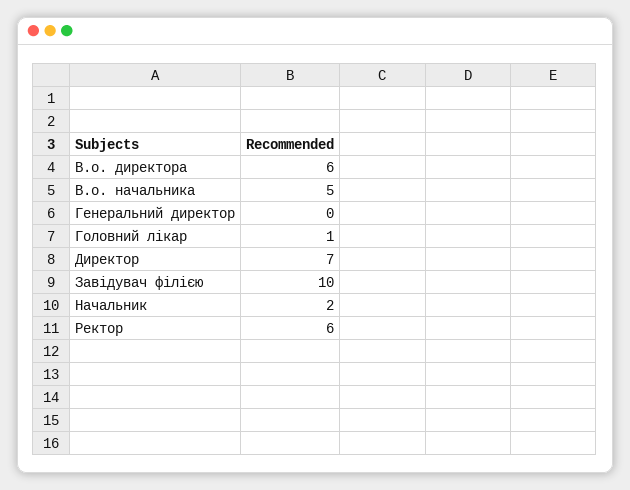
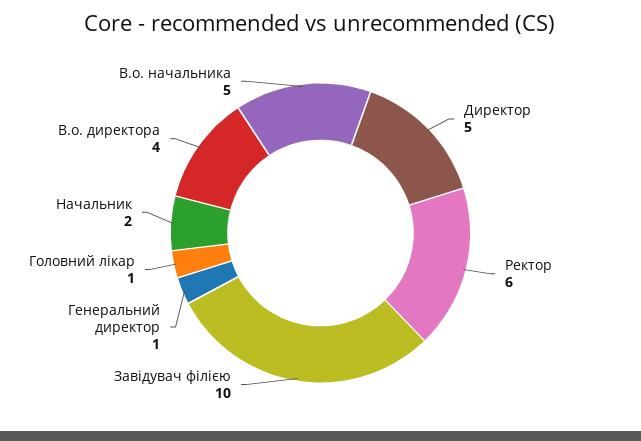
  {
-   "В.о. директора": 6,
+   "В.о. директора": 4,
    "В.о. начальника": 5,
-   "Генеральний директор": 0,
+   "Генеральний директор": 1,
    "Головний лікар": 1,
-   "Директор": 7,
+   "Директор": 5,
    "Завідувач філією": 10,
    "Начальник": 2,
    "Ректор": 6
  }

